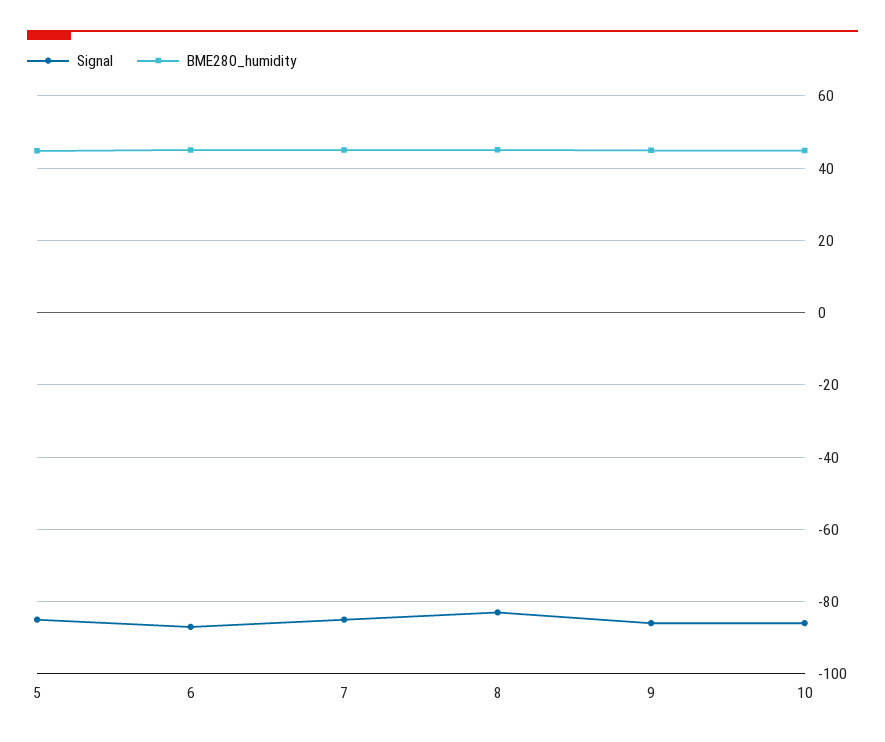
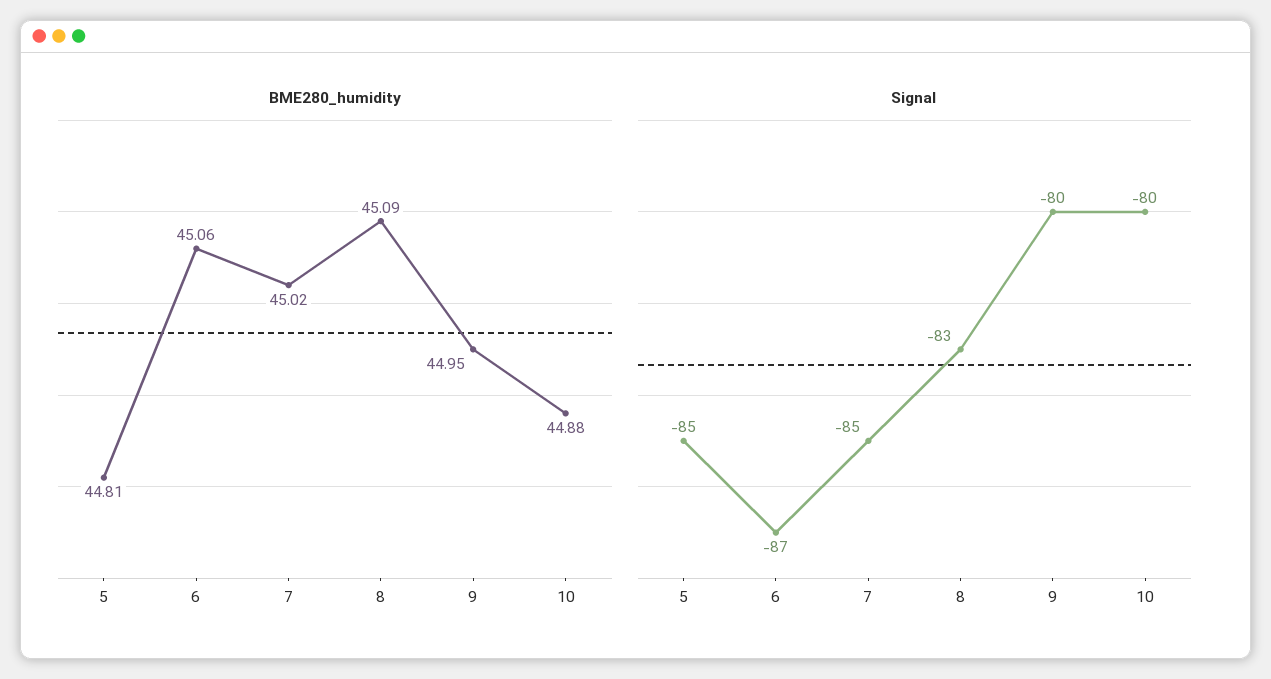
  {
    "Signal": {
      "5": -85,
      "6": -87,
      "7": -85,
      "8": -83,
-     "9": -86,
+     "9": -80,
-     "10": -86
+     "10": -80
    },
    "BME280_humidity": {
      "5": 44.81,
      "6": 45.06,
      "7": 45.02,
      "8": 45.09,
      "9": 44.95,
      "10": 44.88
    }
  }

